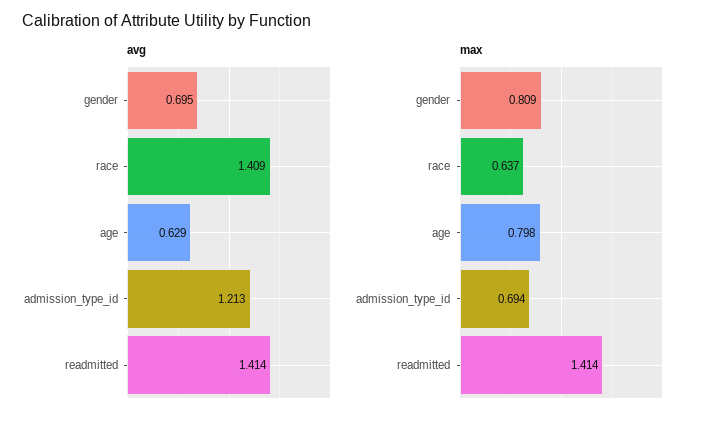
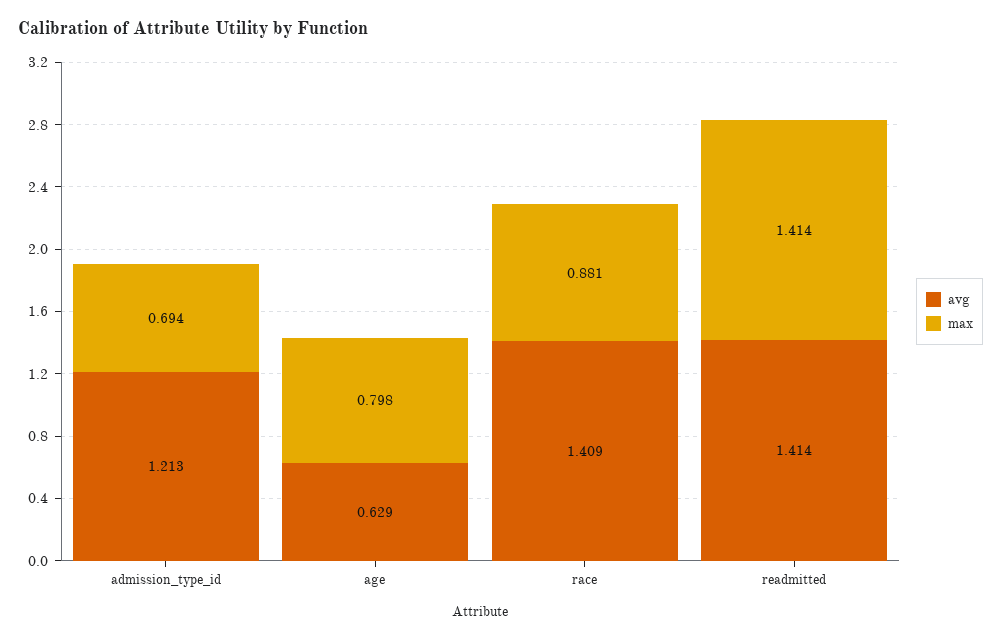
  {
    "avg": {
-     "gender": 0.695,
      "race": 1.409,
      "age": 0.629,
      "admission_type_id": 1.213,
      "readmitted": 1.414
    },
    "max": {
-     "gender": 0.809,
-     "race": 0.637,
+     "race": 0.881,
      "age": 0.798,
      "admission_type_id": 0.694,
      "readmitted": 1.414
    }
  }

